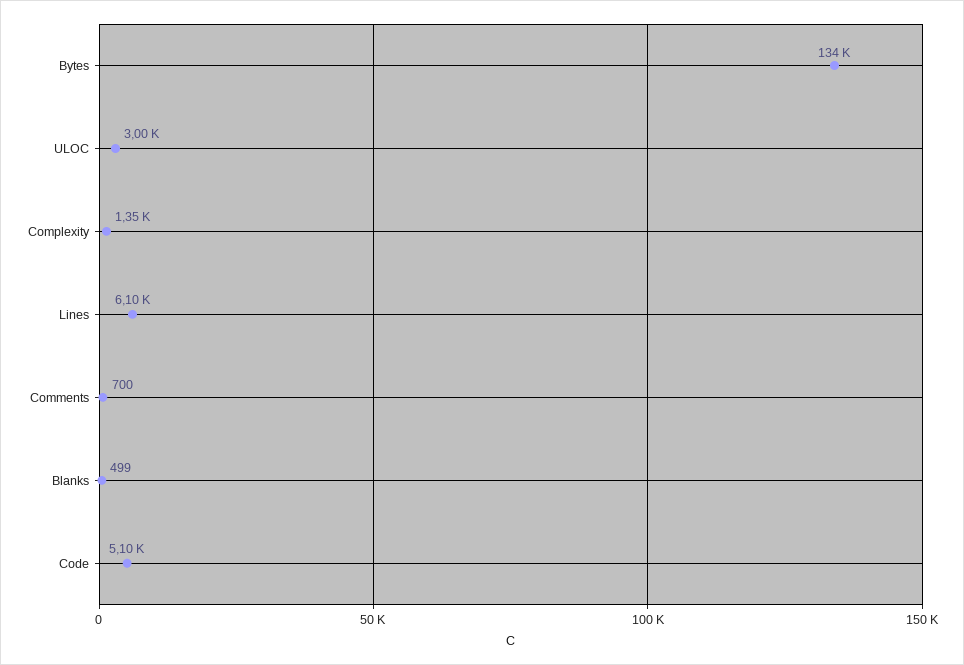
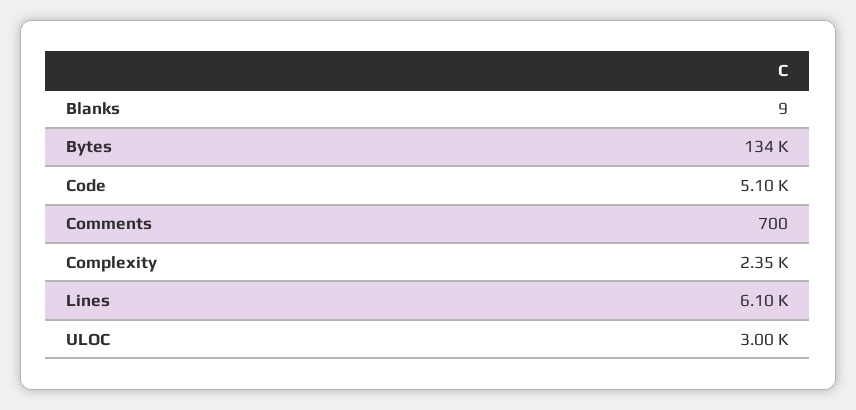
  {
    "Bytes": 134000,
    "ULOC": 3000,
-   "Complexity": 1350,
+   "Complexity": 2350,
    "Lines": 6100,
    "Comments": 700,
-   "Blanks": 499,
+   "Blanks": 9,
    "Code": 5100
  }

